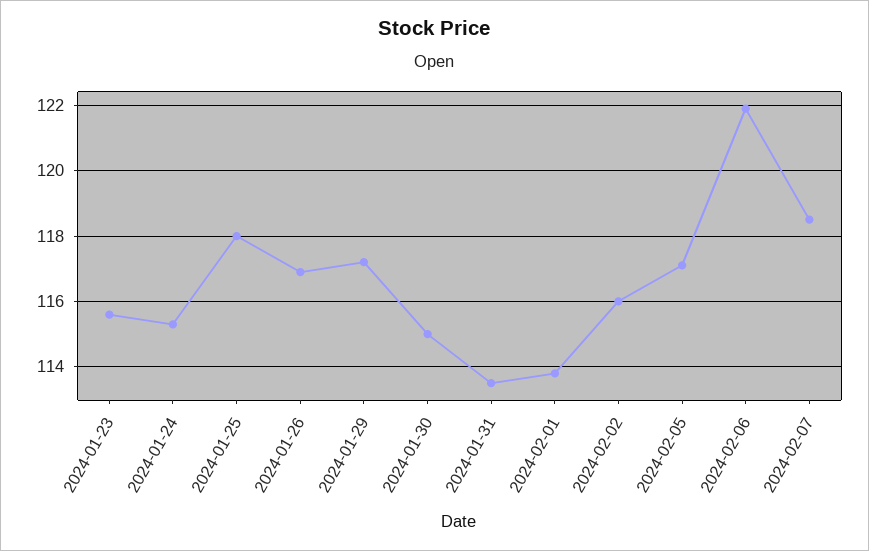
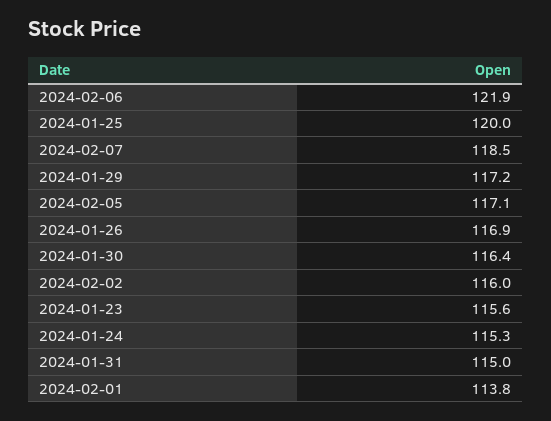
  {
    "2024-01-23": 115.6,
    "2024-01-24": 115.3,
-   "2024-01-25": 118,
+   "2024-01-25": 120,
    "2024-01-26": 116.9,
    "2024-01-29": 117.2,
-   "2024-01-30": 115,
+   "2024-01-30": 116.4,
-   "2024-01-31": 113.5,
+   "2024-01-31": 115,
    "2024-02-01": 113.8,
    "2024-02-02": 116,
    "2024-02-05": 117.1,
    "2024-02-06": 121.9,
    "2024-02-07": 118.5
  }

